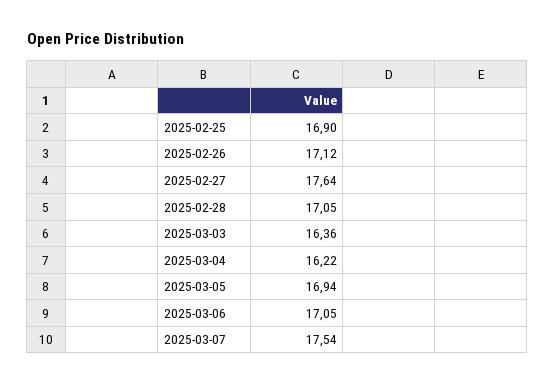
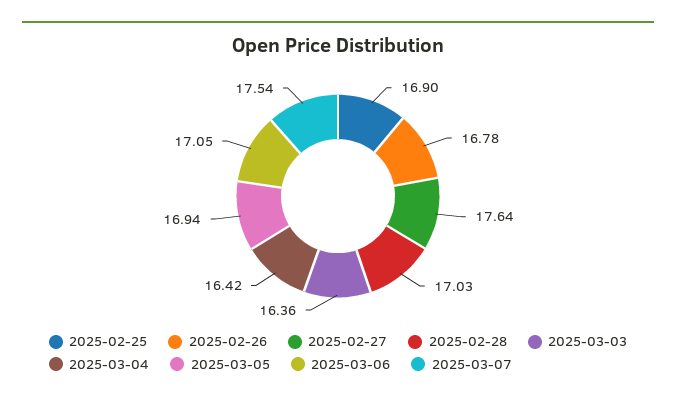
  {
    "2025-02-25": 16.9,
-   "2025-02-26": 17.12,
+   "2025-02-26": 16.78,
    "2025-02-27": 17.64,
-   "2025-02-28": 17.05,
+   "2025-02-28": 17.03,
    "2025-03-03": 16.36,
-   "2025-03-04": 16.22,
+   "2025-03-04": 16.42,
    "2025-03-05": 16.94,
    "2025-03-06": 17.05,
    "2025-03-07": 17.54
  }

